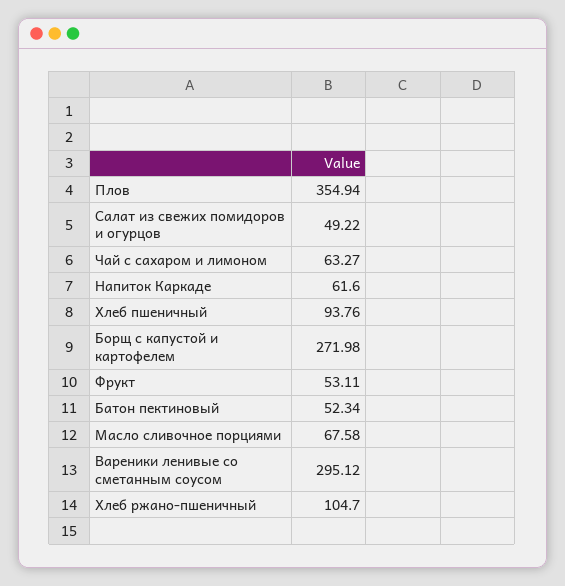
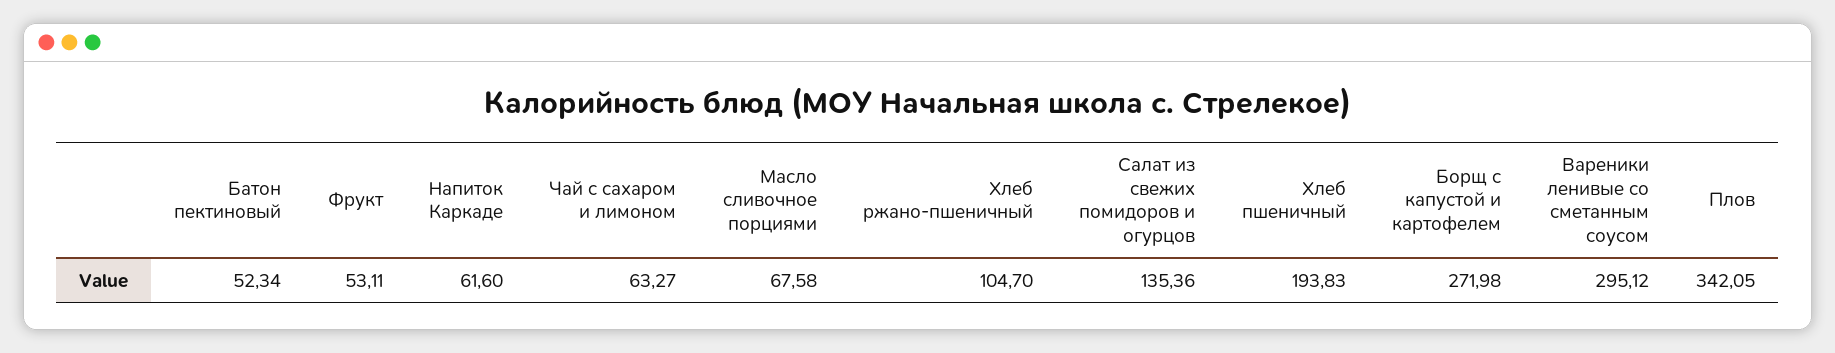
  {
-   "Плов": 354.94,
+   "Плов": 342.05,
-   "Салат из свежих помидоров и огурцов": 49.22,
+   "Салат из свежих помидоров и огурцов": 135.36,
    "Чай с сахаром и лимоном": 63.27,
    "Напиток Каркаде": 61.6,
-   "Хлеб пшеничный": 93.76,
+   "Хлеб пшеничный": 193.83,
    "Борщ с капустой и картофелем": 271.98,
    "Фрукт": 53.11,
    "Батон пектиновый": 52.34,
    "Масло сливочное порциями": 67.58,
    "Вареники ленивые со сметанным соусом": 295.12,
    "Хлеб ржано-пшеничный": 104.7
  }

